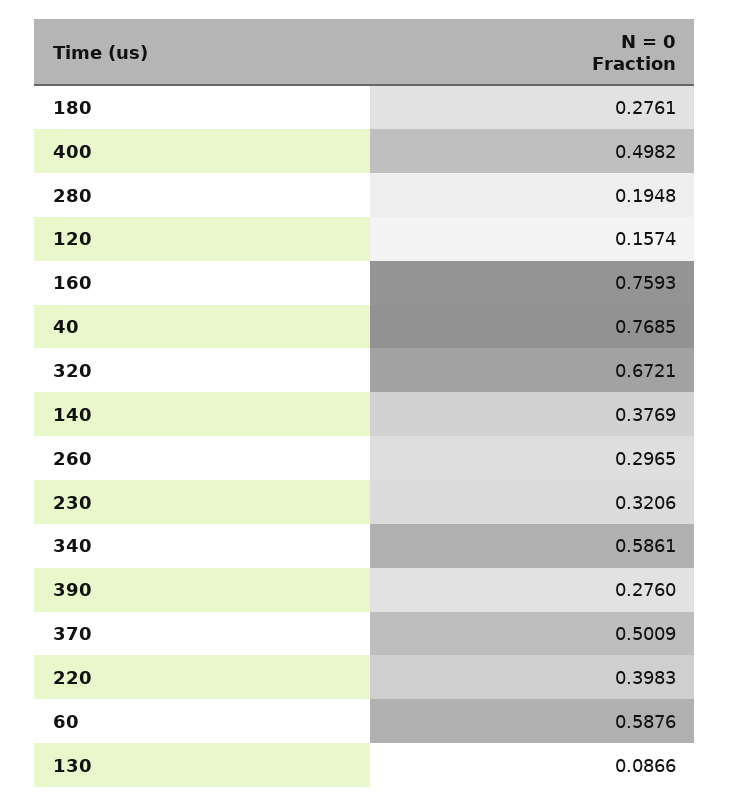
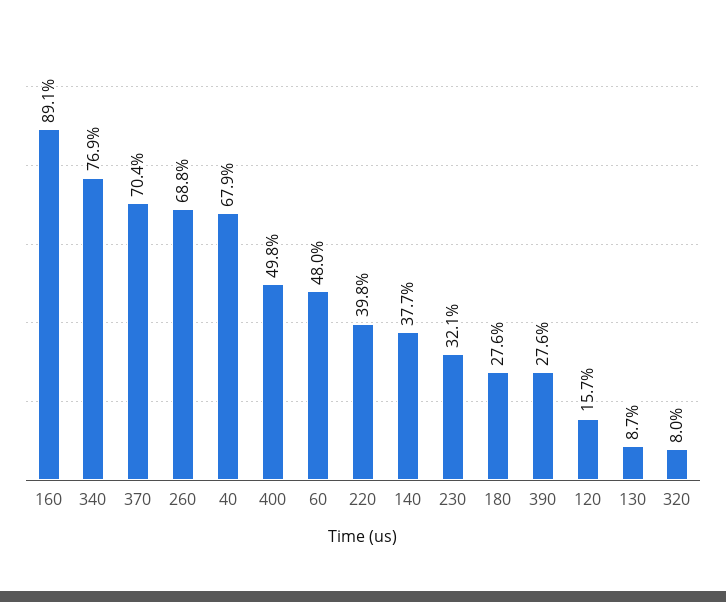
  {
    "180": 0.2761,
    "400": 0.4982,
-   "280": 0.1948,
    "120": 0.1574,
-   "160": 0.7593,
+   "160": 0.891,
-   "40": 0.7685,
+   "40": 0.679,
-   "320": 0.6721,
+   "320": 0.08,
    "140": 0.3769,
-   "260": 0.2965,
+   "260": 0.688,
    "230": 0.3206,
-   "340": 0.5861,
+   "340": 0.769,
    "390": 0.276,
-   "370": 0.5009,
+   "370": 0.704,
    "220": 0.3983,
-   "60": 0.5876,
+   "60": 0.48,
    "130": 0.0866
  }

